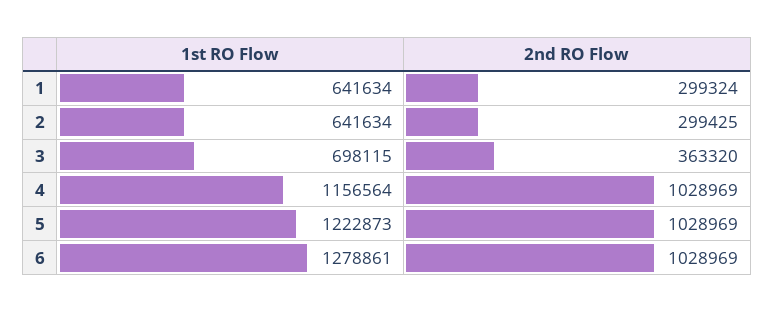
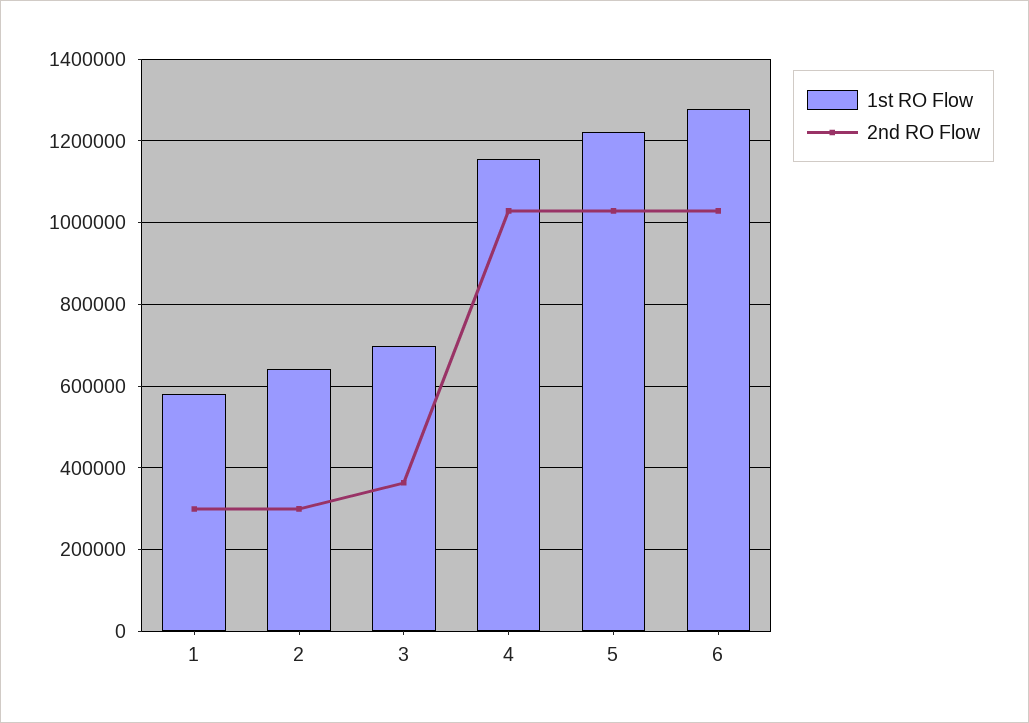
  {
    "1st RO Flow": {
-     "1": 641634,
+     "1": 580000,
      "2": 641634,
      "3": 698115,
      "4": 1156564,
      "5": 1222873,
      "6": 1278861
    },
    "2nd RO Flow": {
      "1": 299324,
      "2": 299425,
      "3": 363320,
      "4": 1028969,
      "5": 1028969,
      "6": 1028969
    }
  }

